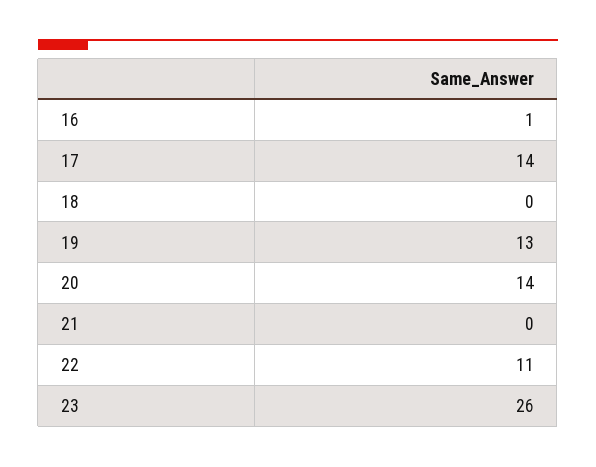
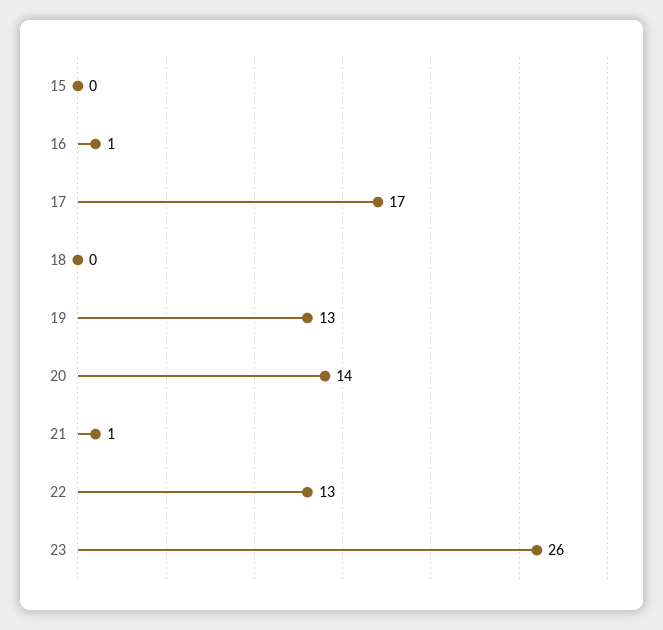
  {
    "16": 1,
-   "17": 14,
+   "17": 17,
    "18": 0,
    "19": 13,
    "20": 14,
-   "21": 0,
+   "21": 1,
-   "22": 11,
+   "22": 13,
-   "23": 26
+   "23": 26,
+   "15": 0
  }

